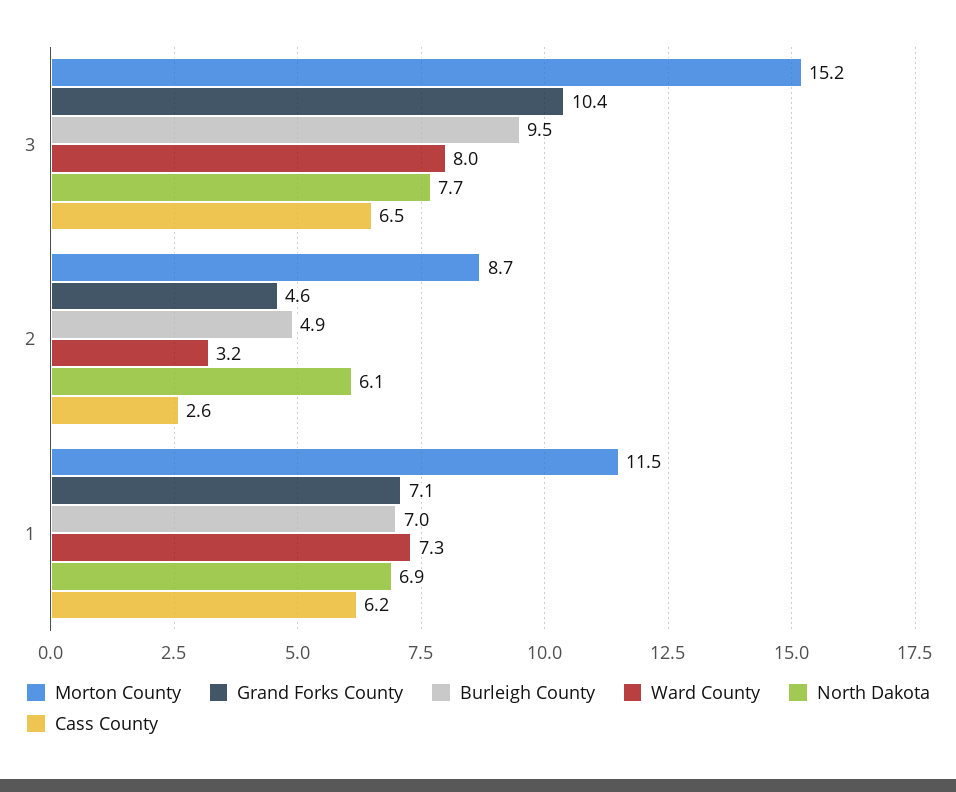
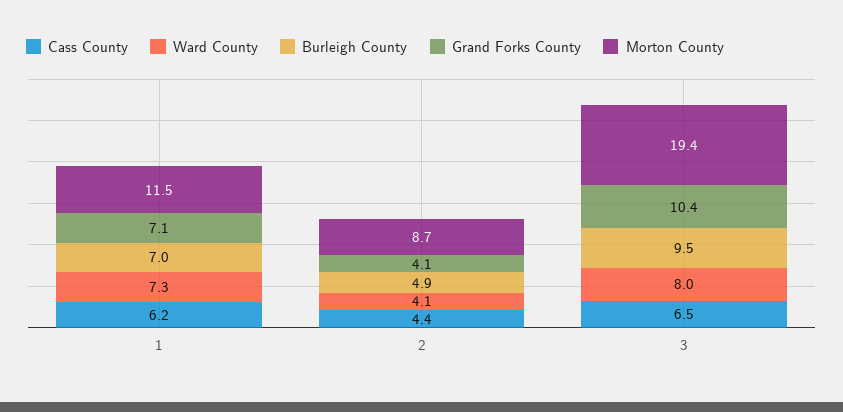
  {
    "Morton County": {
-     "3": 15.2,
+     "3": 19.4,
      "2": 8.7,
      "1": 11.5
    },
    "Grand Forks County": {
      "3": 10.4,
-     "2": 4.6,
+     "2": 4.1,
      "1": 7.1
    },
    "Burleigh County": {
      "3": 9.5,
      "2": 4.9,
      "1": 7
    },
    "Ward County": {
      "3": 8,
-     "2": 3.2,
+     "2": 4.1,
      "1": 7.3
    },
-   "North Dakota": {
-     "3": 7.7,
-     "2": 6.1,
-     "1": 6.9
-   },
    "Cass County": {
      "3": 6.5,
-     "2": 2.6,
+     "2": 4.4,
      "1": 6.2
    }
  }

